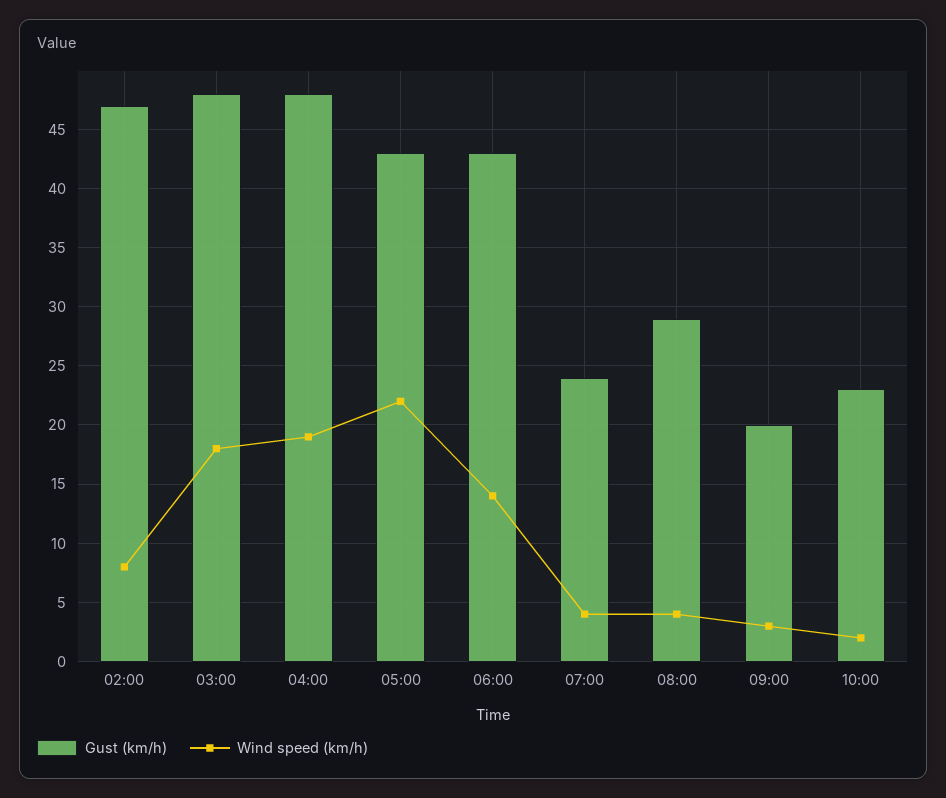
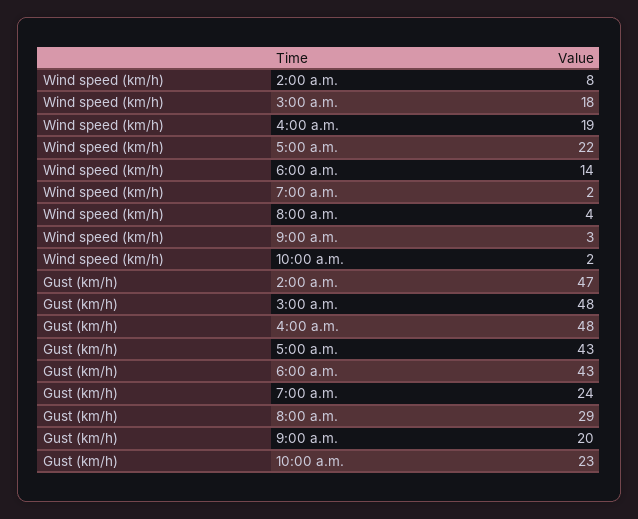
  {
    "Gust (km/h)": {
      "02:00": 47,
      "03:00": 48,
      "04:00": 48,
      "05:00": 43,
      "06:00": 43,
      "07:00": 24,
      "08:00": 29,
      "09:00": 20,
      "10:00": 23
    },
    "Wind speed (km/h)": {
      "02:00": 8,
      "03:00": 18,
      "04:00": 19,
      "05:00": 22,
      "06:00": 14,
-     "07:00": 4,
+     "07:00": 2,
      "08:00": 4,
      "09:00": 3,
      "10:00": 2
    }
  }

